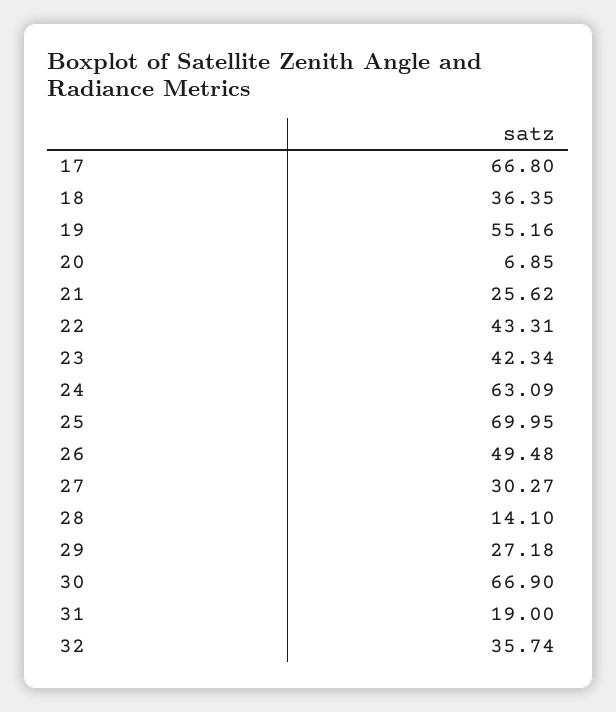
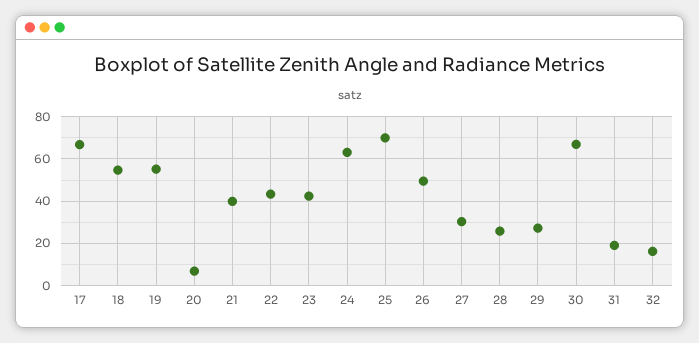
  {
    "17": 66.8,
-   "18": 36.35,
+   "18": 55,
    "19": 55.16,
    "20": 6.85,
-   "21": 25.62,
+   "21": 40,
    "22": 43.31,
    "23": 42.34,
    "24": 63.09,
    "25": 69.95,
    "26": 49.48,
    "27": 30.27,
-   "28": 14.1,
+   "28": 25,
    "29": 27.18,
    "30": 66.9,
    "31": 19,
-   "32": 35.74
+   "32": 15
  }

